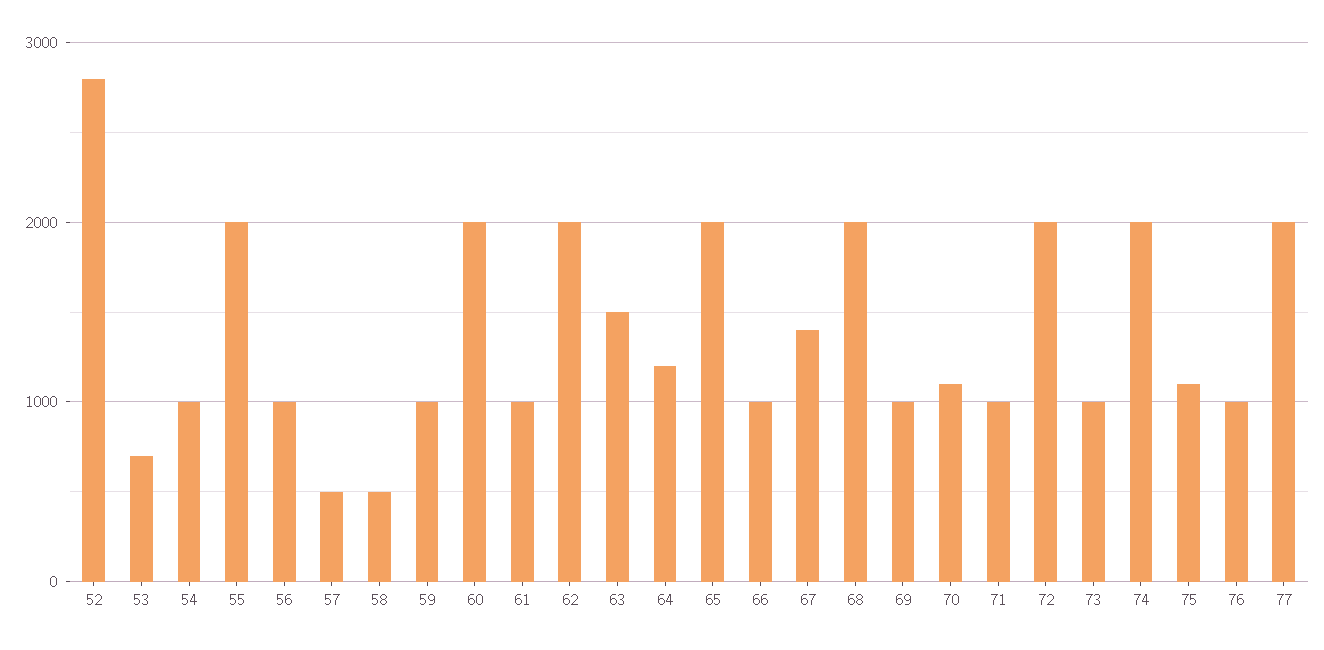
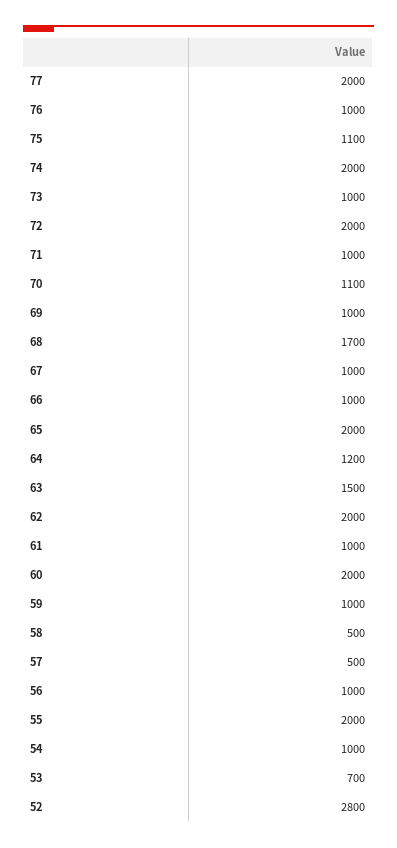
  {
    "52": 2800,
    "53": 700,
    "54": 1000,
    "55": 2000,
    "56": 1000,
    "57": 500,
    "58": 500,
    "59": 1000,
    "60": 2000,
    "61": 1000,
    "62": 2000,
    "63": 1500,
    "64": 1200,
    "65": 2000,
    "66": 1000,
-   "67": 1400,
+   "67": 1000,
-   "68": 2000,
+   "68": 1700,
    "69": 1000,
    "70": 1100,
    "71": 1000,
    "72": 2000,
    "73": 1000,
    "74": 2000,
    "75": 1100,
    "76": 1000,
    "77": 2000
  }

